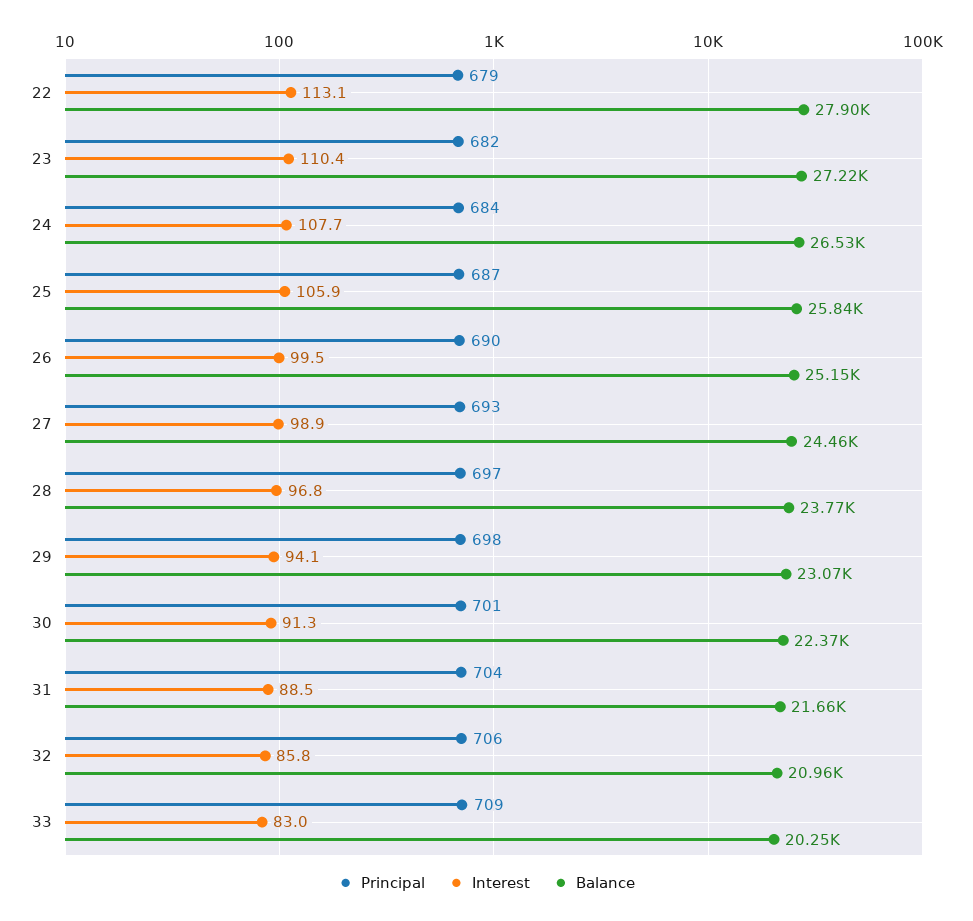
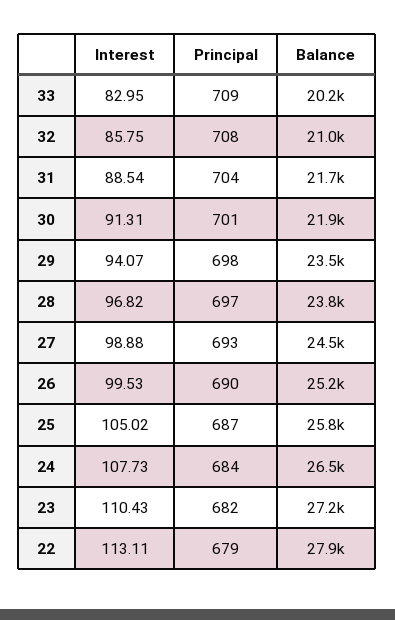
  {
    "Principal": {
      "22": 679,
      "23": 682,
      "24": 684,
      "25": 687,
      "26": 690,
      "27": 693,
      "28": 697,
      "29": 698,
      "30": 701,
      "31": 704,
-     "32": 706,
+     "32": 708,
      "33": 709
    },
    "Interest": {
      "22": 113.11,
      "23": 110.43,
      "24": 107.73,
-     "25": 105.9,
+     "25": 105.02,
      "26": 99.53,
      "27": 98.88,
      "28": 96.82,
      "29": 94.07,
      "30": 91.31,
      "31": 88.54,
      "32": 85.75,
      "33": 82.95
    },
    "Balance": {
      "22": 27900,
      "23": 27220,
      "24": 26530,
      "25": 25840,
      "26": 25150,
      "27": 24460,
      "28": 23770,
-     "29": 23070,
+     "29": 23500,
-     "30": 22370,
+     "30": 21900,
      "31": 21660,
      "32": 20960,
      "33": 20250
    }
  }

